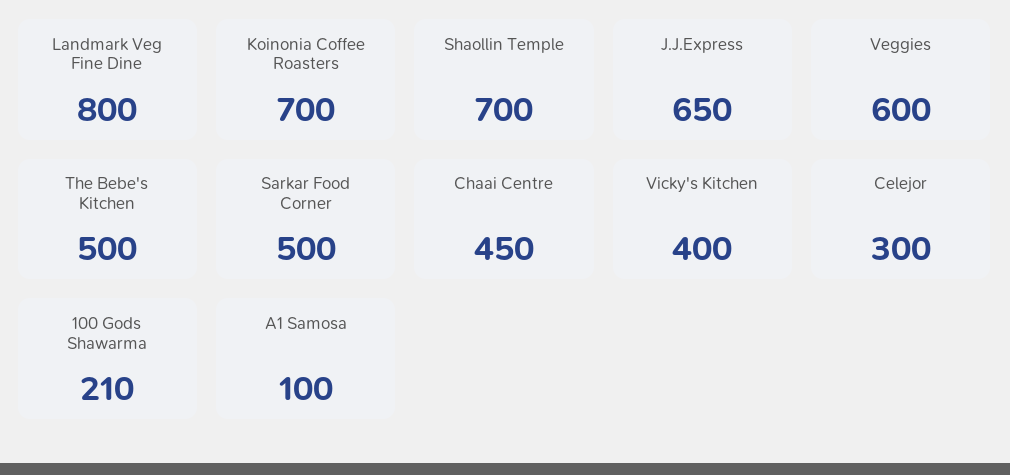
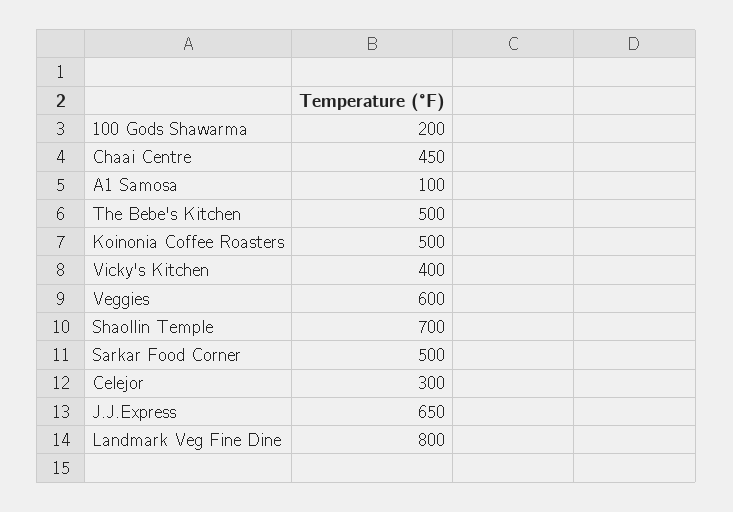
  {
    "Landmark Veg Fine Dine": 800,
-   "Koinonia Coffee Roasters": 700,
+   "Koinonia Coffee Roasters": 500,
    "Shaollin Temple": 700,
    "J.J.Express": 650,
    "Veggies": 600,
    "The Bebe's Kitchen": 500,
    "Sarkar Food Corner": 500,
    "Chaai Centre": 450,
    "Vicky's Kitchen": 400,
    "Celejor": 300,
-   "100 Gods Shawarma": 210,
+   "100 Gods Shawarma": 200,
    "A1 Samosa": 100
  }

